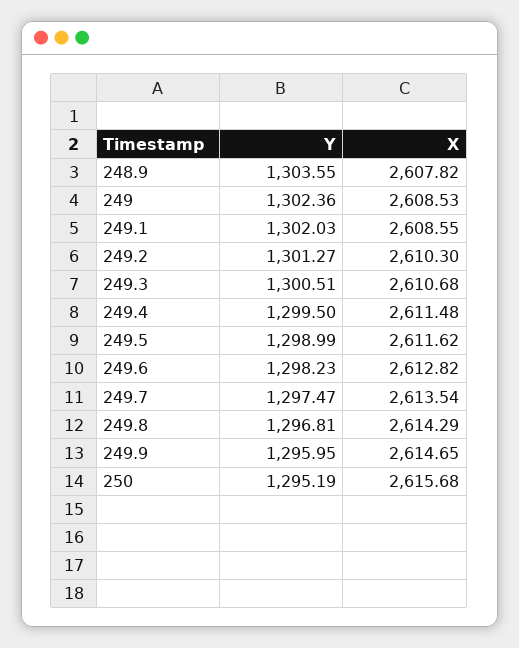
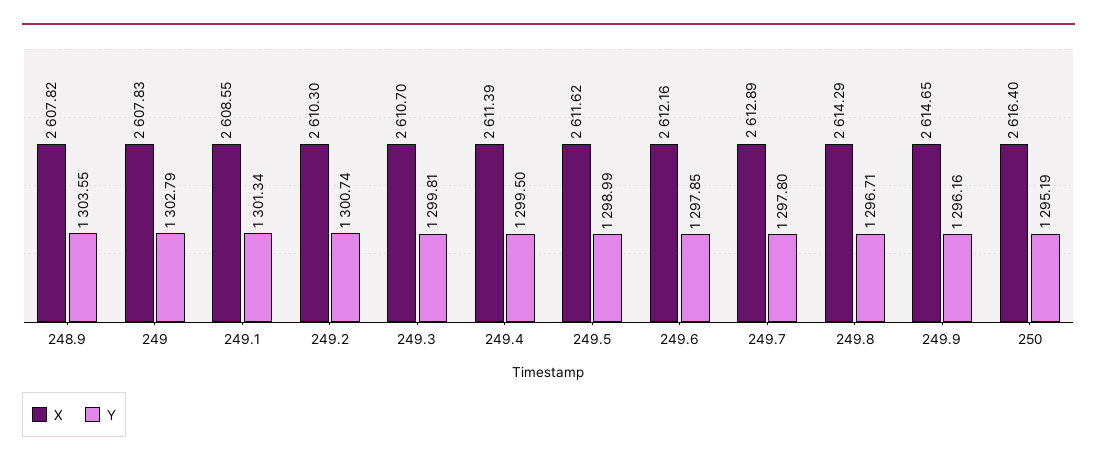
  {
    "Y": {
      "248.9": 1303.55,
-     "249": 1302.36,
+     "249": 1302.79,
-     "249.1": 1302.03,
+     "249.1": 1301.34,
-     "249.2": 1301.27,
+     "249.2": 1300.74,
-     "249.3": 1300.51,
+     "249.3": 1299.81,
      "249.4": 1299.5,
      "249.5": 1298.99,
-     "249.6": 1298.23,
+     "249.6": 1297.85,
-     "249.7": 1297.47,
+     "249.7": 1297.8,
-     "249.8": 1296.81,
+     "249.8": 1296.71,
-     "249.9": 1295.95,
+     "249.9": 1296.16,
      "250": 1295.19
    },
    "X": {
      "248.9": 2607.82,
-     "249": 2608.53,
+     "249": 2607.83,
      "249.1": 2608.55,
      "249.2": 2610.3,
-     "249.3": 2610.68,
+     "249.3": 2610.7,
-     "249.4": 2611.48,
+     "249.4": 2611.39,
      "249.5": 2611.62,
-     "249.6": 2612.82,
+     "249.6": 2612.16,
-     "249.7": 2613.54,
+     "249.7": 2612.89,
      "249.8": 2614.29,
      "249.9": 2614.65,
-     "250": 2615.68
+     "250": 2616.4
    }
  }

